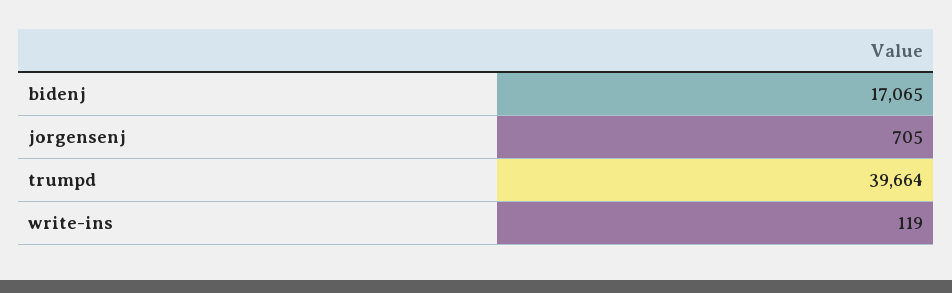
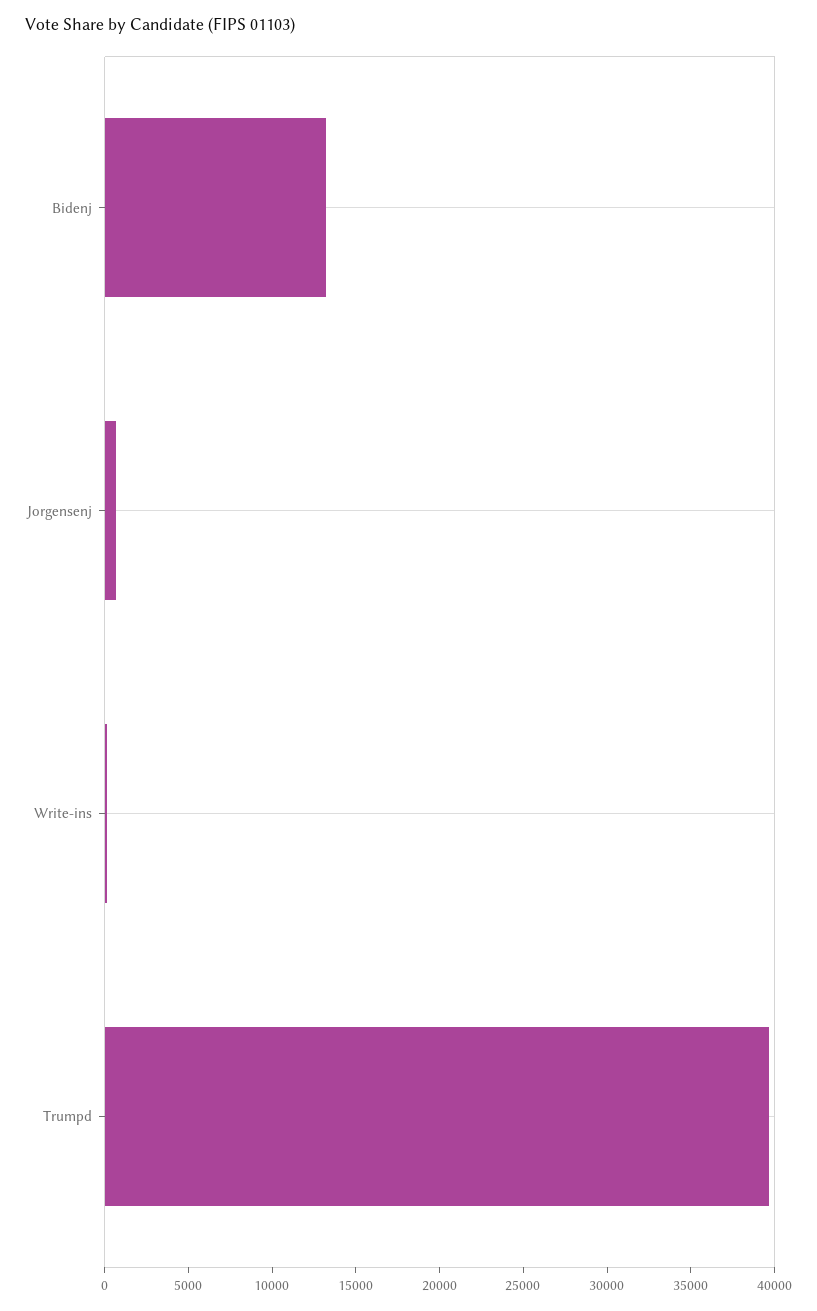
  {
-   "bidenj": 17065,
+   "bidenj": 13000,
    "jorgensenj": 705,
    "trumpd": 39664,
    "write-ins": 119
  }

